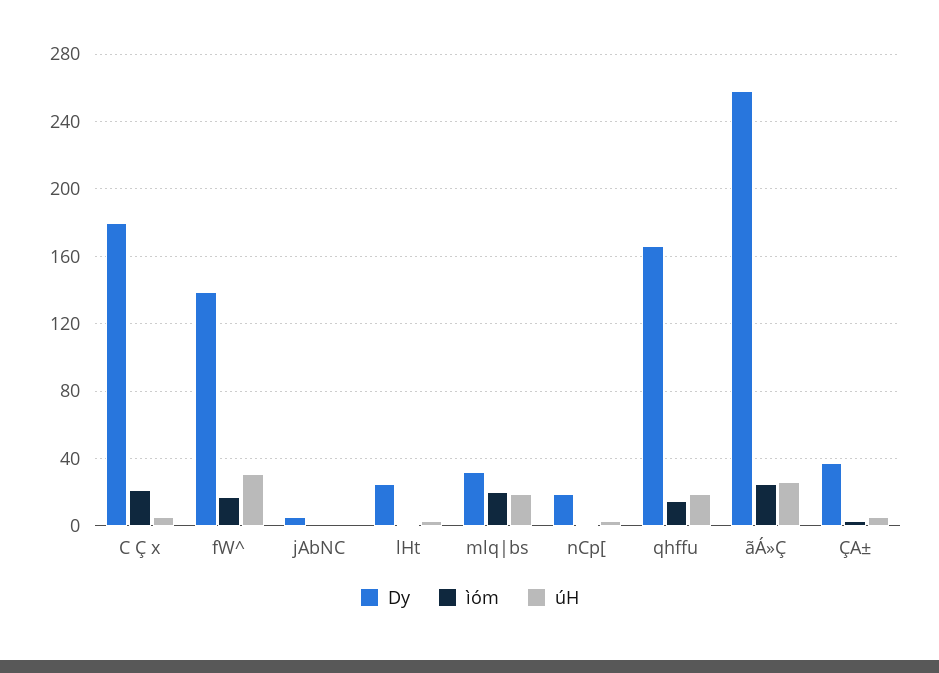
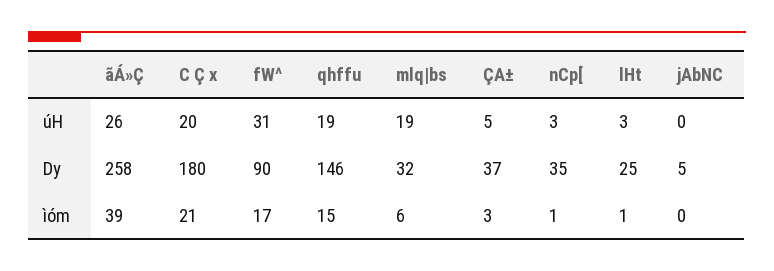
  {
    "Dy": {
      "C Ç x": 180,
-     "fW^": 140,
+     "fW^": 90,
      "jAbNC": 5,
      "lHt": 25,
      "mlq|bs": 32,
-     "nCp[": 20,
+     "nCp[": 35,
-     "qhffu": 165,
+     "qhffu": 146,
      "ãÁ»Ç": 258,
      "ÇA±": 37
    },
    "ìóm": {
      "C Ç x": 21,
      "fW^": 17,
      "jAbNC": 0,
      "lHt": 1,
-     "mlq|bs": 20,
+     "mlq|bs": 6,
      "nCp[": 1,
      "qhffu": 15,
-     "ãÁ»Ç": 25,
+     "ãÁ»Ç": 39,
      "ÇA±": 3
    },
    "úH": {
-     "C Ç x": 5,
+     "C Ç x": 20,
      "fW^": 31,
      "jAbNC": 0,
      "lHt": 3,
      "mlq|bs": 19,
      "nCp[": 3,
      "qhffu": 19,
      "ãÁ»Ç": 26,
      "ÇA±": 5
    }
  }

